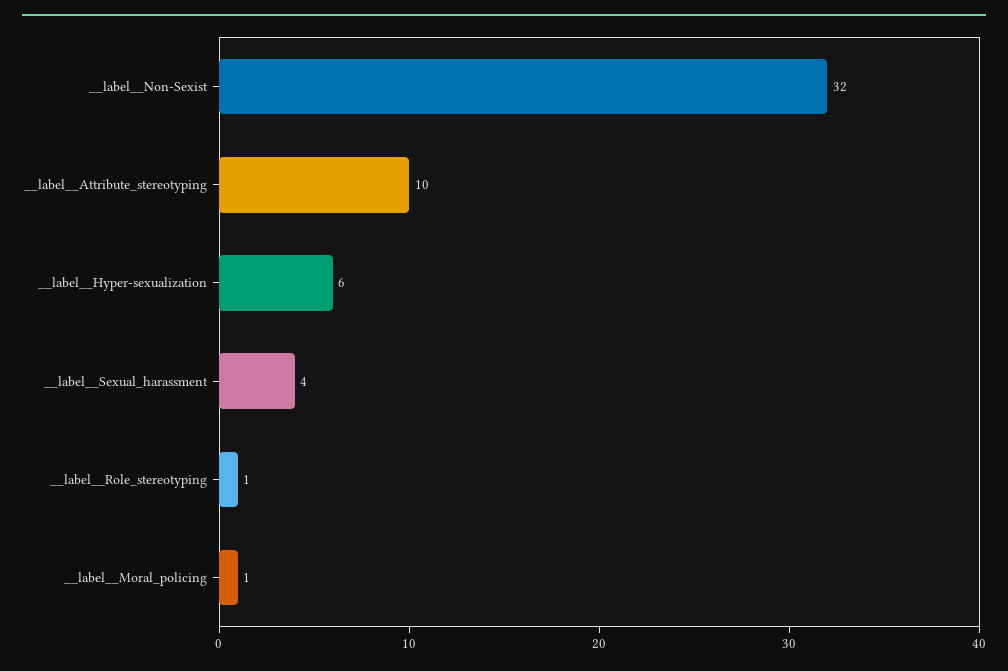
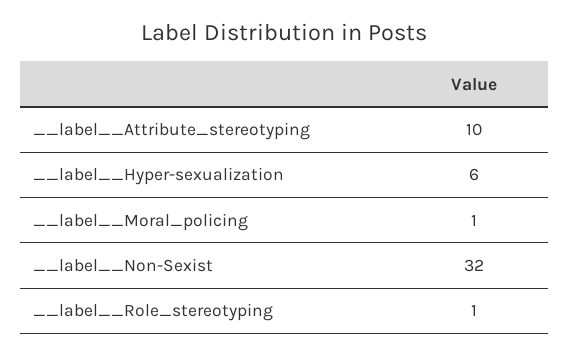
  {
    "__label__Non-Sexist": 32,
    "__label__Attribute_stereotyping": 10,
    "__label__Hyper-sexualization": 6,
-   "__label__Sexual_harassment": 4,
    "__label__Role_stereotyping": 1,
    "__label__Moral_policing": 1
  }

